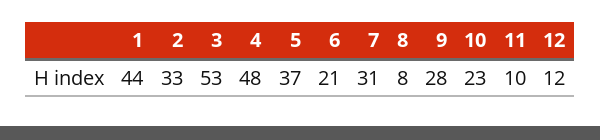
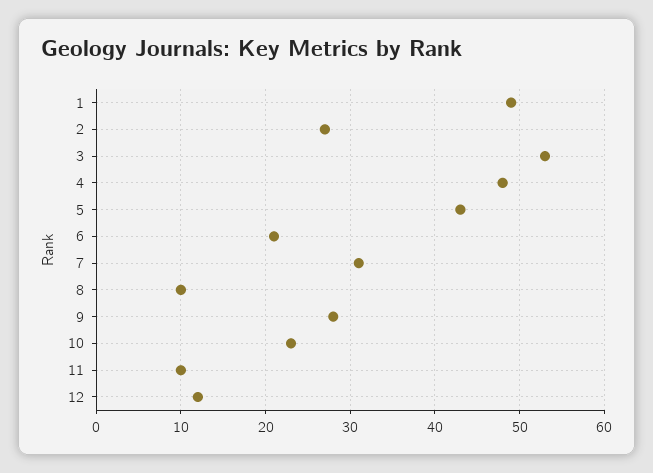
  {
-   "1": 44,
+   "1": 49,
-   "2": 33,
+   "2": 27,
    "3": 53,
    "4": 48,
-   "5": 37,
+   "5": 43,
    "6": 21,
    "7": 31,
-   "8": 8,
+   "8": 10,
    "9": 28,
    "10": 23,
    "11": 10,
    "12": 12
  }

